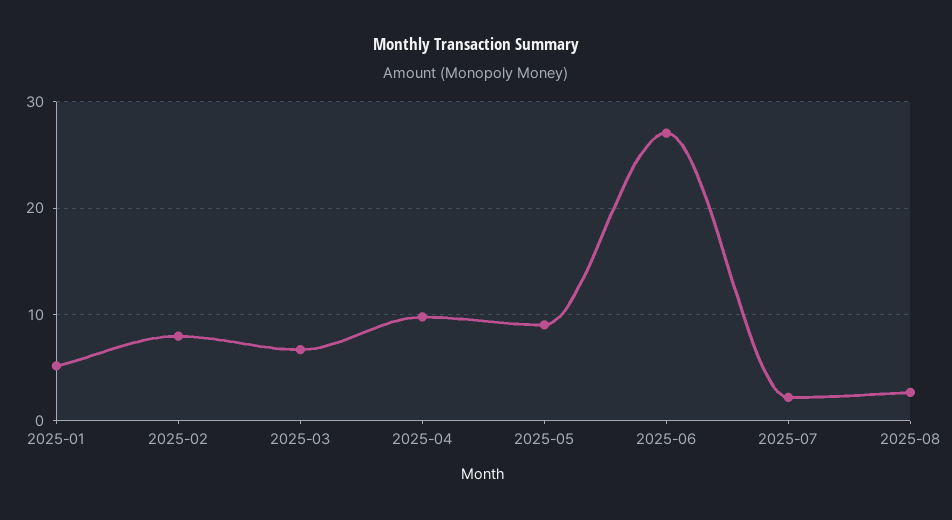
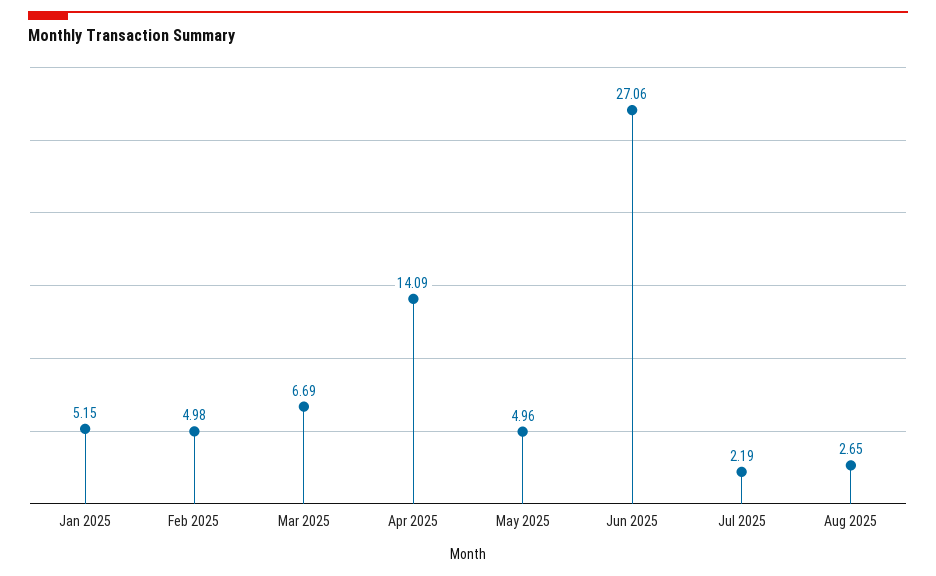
  {
    "2025-01": 5.15,
-   "2025-02": 8,
+   "2025-02": 4.98,
    "2025-03": 6.69,
-   "2025-04": 10,
+   "2025-04": 14.09,
-   "2025-05": 9,
+   "2025-05": 4.96,
    "2025-06": 27.06,
    "2025-07": 2.19,
    "2025-08": 2.65
  }

